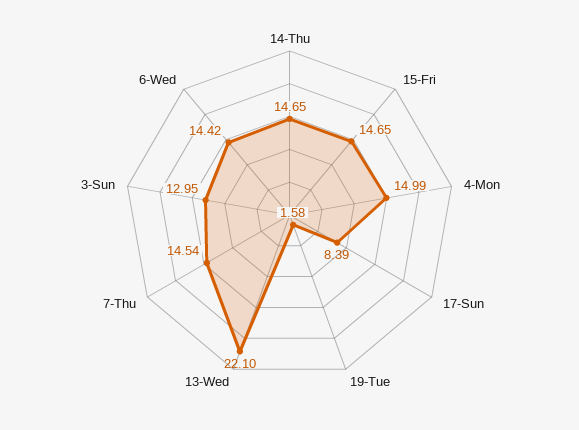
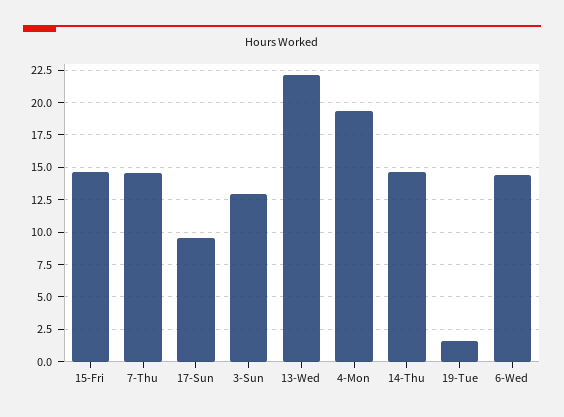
  {
    "14-Thu": 14.65,
    "15-Fri": 14.65,
-   "4-Mon": 14.99,
+   "4-Mon": 19.5,
-   "17-Sun": 8.39,
+   "17-Sun": 9.5,
    "19-Tue": 1.58,
    "13-Wed": 22.1,
    "7-Thu": 14.54,
    "3-Sun": 12.95,
    "6-Wed": 14.42
  }

